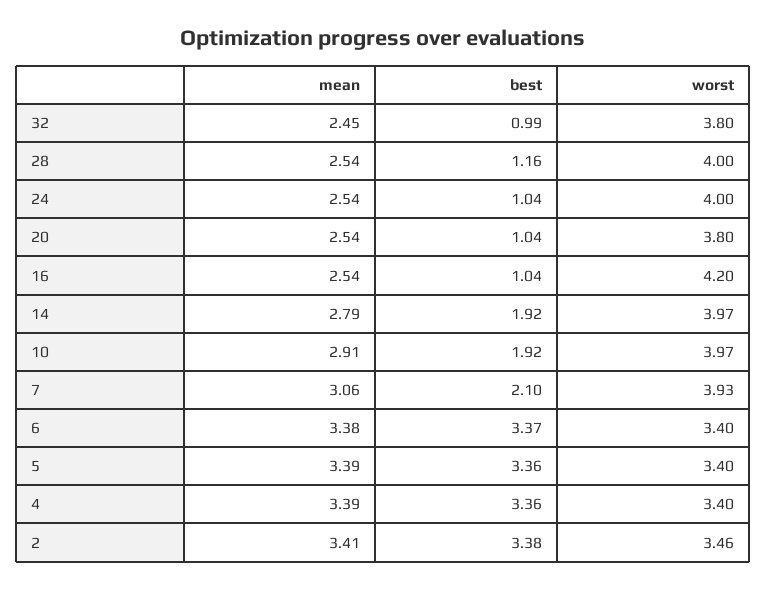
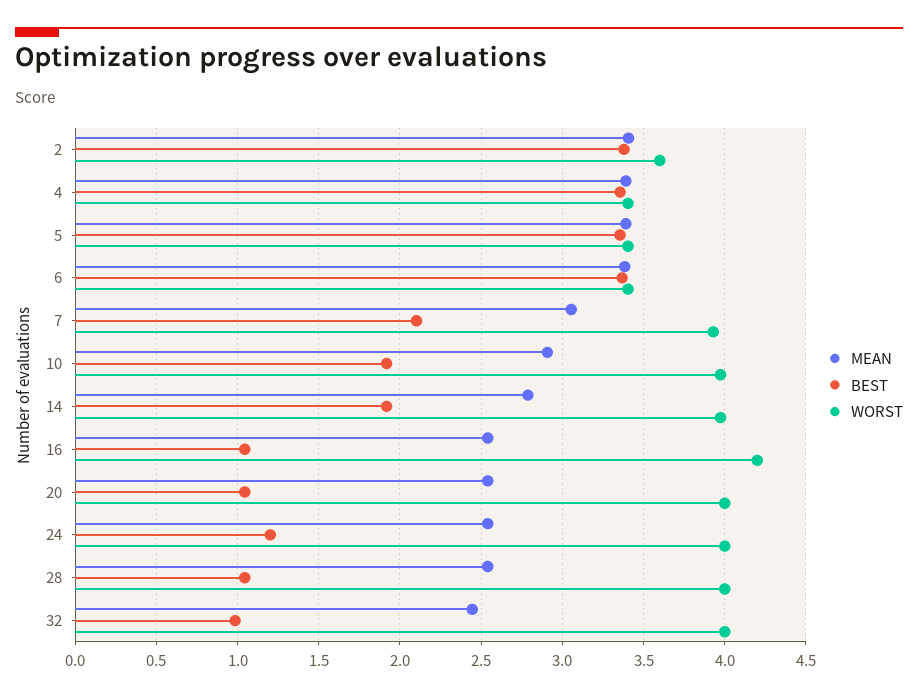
  {
    "mean": {
      "32": 2.45,
      "28": 2.54,
      "24": 2.54,
      "20": 2.54,
      "16": 2.54,
      "14": 2.79,
      "10": 2.91,
      "7": 3.06,
      "6": 3.38,
      "5": 3.39,
      "4": 3.39,
      "2": 3.41
    },
    "best": {
      "32": 0.99,
-     "28": 1.16,
+     "28": 1.05,
-     "24": 1.04,
+     "24": 1.2,
      "20": 1.04,
      "16": 1.04,
      "14": 1.92,
      "10": 1.92,
      "7": 2.1,
      "6": 3.37,
      "5": 3.36,
      "4": 3.36,
      "2": 3.38
    },
    "worst": {
-     "32": 3.8,
+     "32": 4,
      "28": 4,
      "24": 4,
-     "20": 3.8,
+     "20": 4,
      "16": 4.2,
      "14": 3.97,
      "10": 3.97,
      "7": 3.93,
      "6": 3.4,
      "5": 3.4,
      "4": 3.4,
-     "2": 3.46
+     "2": 3.6
    }
  }

